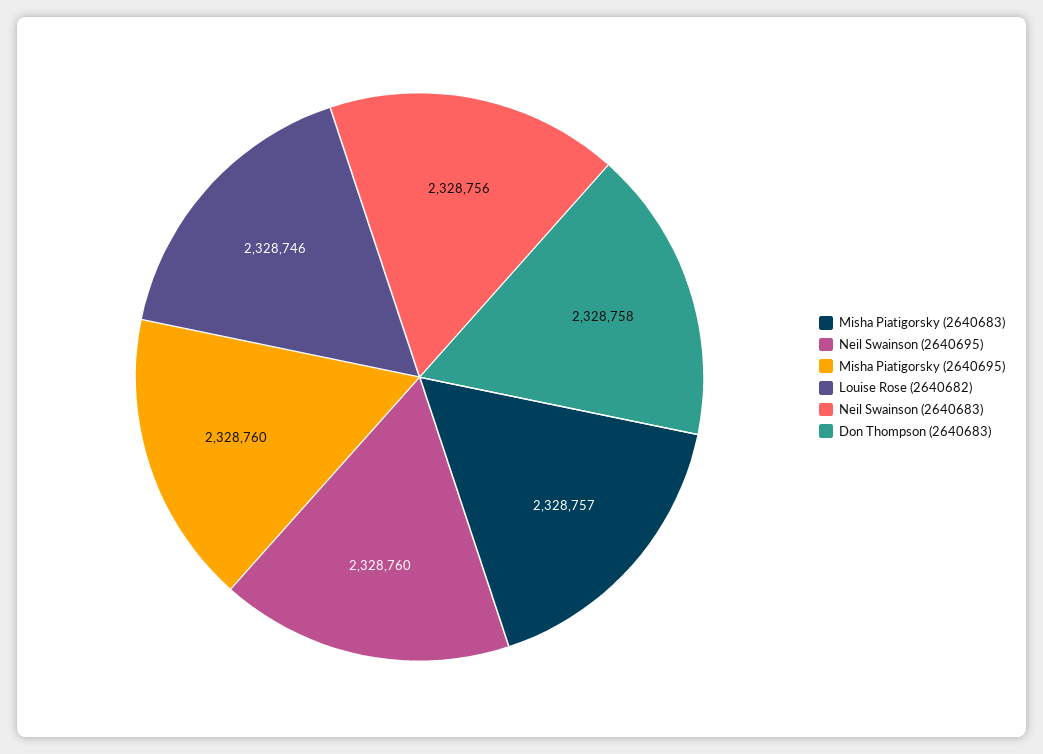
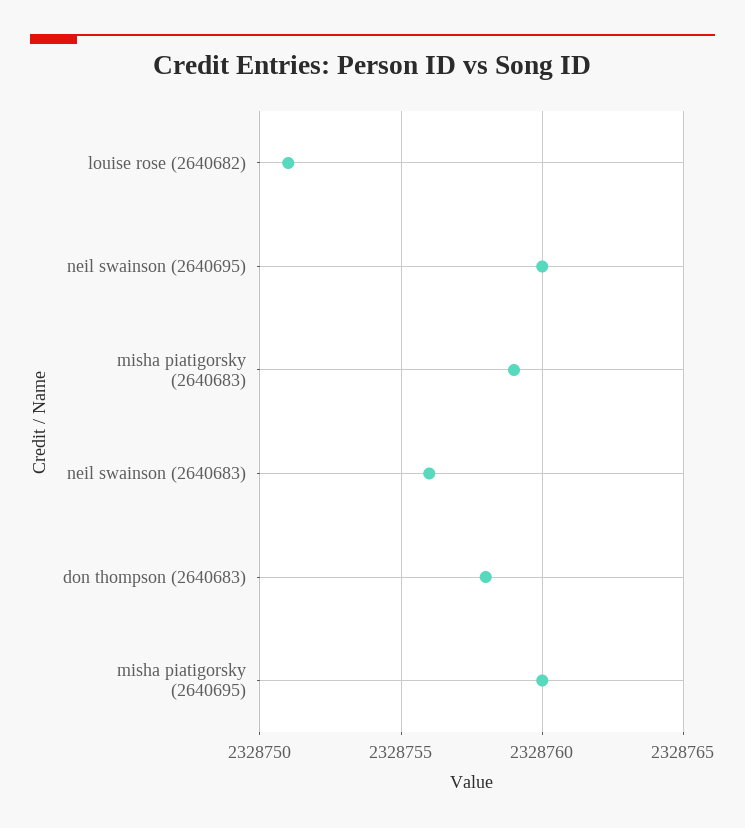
  {
-   "Misha Piatigorsky (2640683)": 2328757,
+   "Misha Piatigorsky (2640683)": 2328759,
    "Neil Swainson (2640695)": 2328760,
    "Misha Piatigorsky (2640695)": 2328760,
-   "Louise Rose (2640682)": 2328746,
+   "Louise Rose (2640682)": 2328751,
    "Neil Swainson (2640683)": 2328756,
    "Don Thompson (2640683)": 2328758
  }

